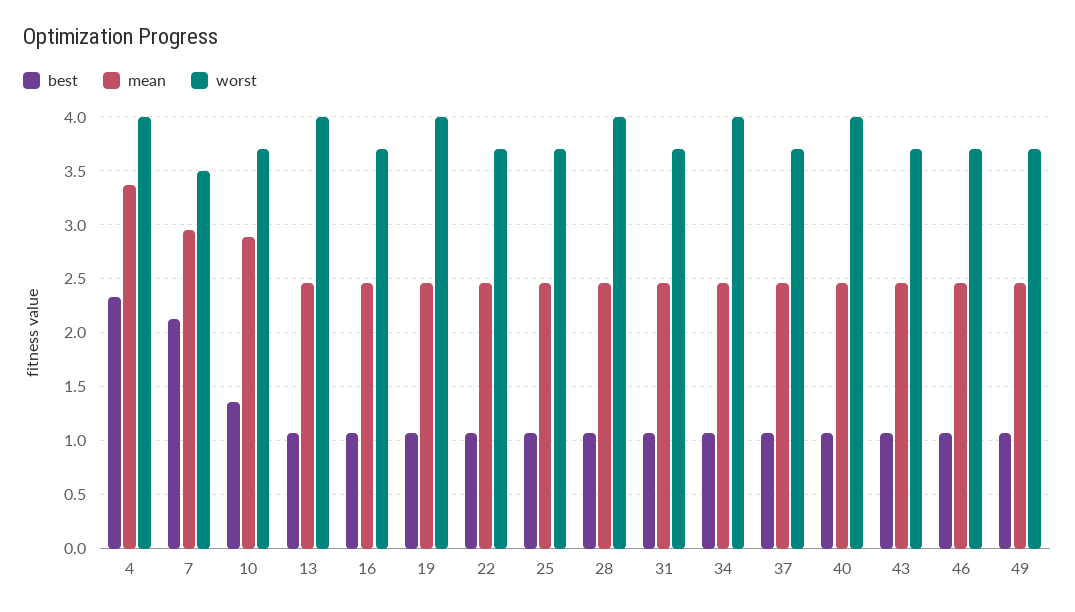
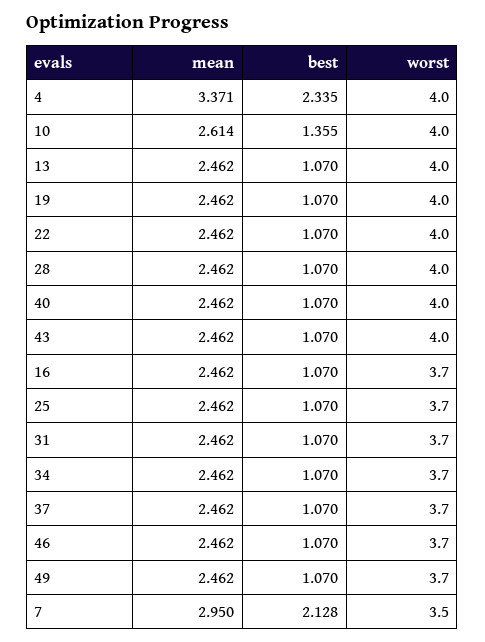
  {
    "best": {
      "4": 2.335,
      "7": 2.128,
      "10": 1.355,
      "13": 1.07,
      "16": 1.07,
      "19": 1.07,
      "22": 1.07,
      "25": 1.07,
      "28": 1.07,
      "31": 1.07,
      "34": 1.07,
      "37": 1.07,
      "40": 1.07,
      "43": 1.07,
      "46": 1.07,
      "49": 1.07
    },
    "mean": {
      "4": 3.371,
      "7": 2.95,
-     "10": 2.9,
+     "10": 2.614,
      "13": 2.462,
      "16": 2.462,
      "19": 2.462,
      "22": 2.462,
      "25": 2.462,
      "28": 2.462,
      "31": 2.462,
      "34": 2.462,
      "37": 2.462,
      "40": 2.462,
      "43": 2.462,
      "46": 2.462,
      "49": 2.462
    },
    "worst": {
      "4": 4,
      "7": 3.5,
-     "10": 3.7,
+     "10": 4,
      "13": 4,
      "16": 3.7,
      "19": 4,
-     "22": 3.7,
+     "22": 4,
      "25": 3.7,
      "28": 4,
      "31": 3.7,
-     "34": 4,
+     "34": 3.7,
      "37": 3.7,
      "40": 4,
-     "43": 3.7,
+     "43": 4,
      "46": 3.7,
      "49": 3.7
    }
  }

